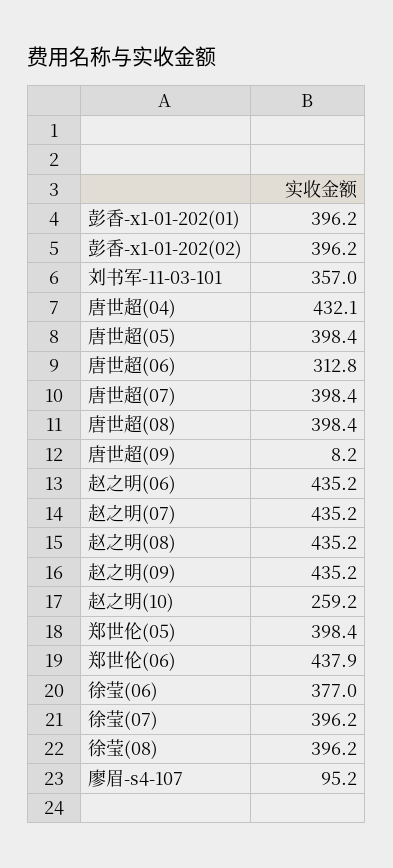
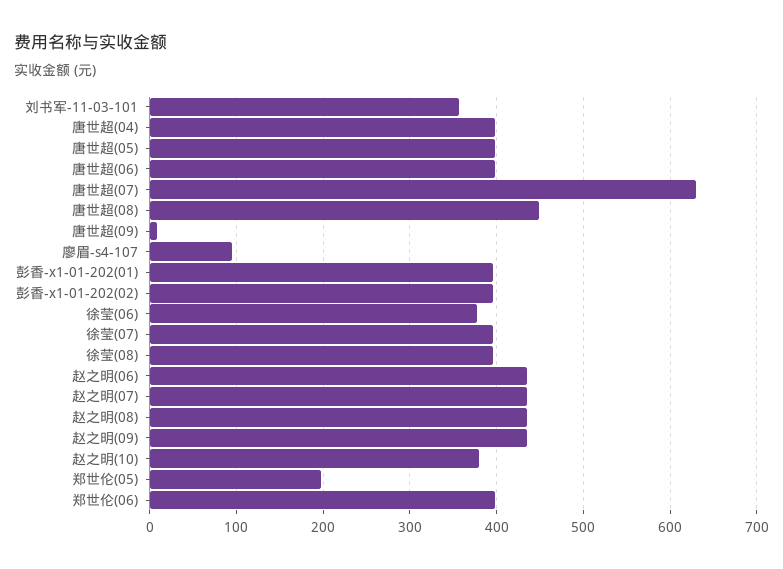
  {
    "彭香-x1-01-202(01)": 396.2,
    "彭香-x1-01-202(02)": 396.2,
    "刘书军-11-03-101": 357,
-   "唐世超(04)": 432.1,
+   "唐世超(04)": 400,
    "唐世超(05)": 398.4,
-   "唐世超(06)": 312.8,
+   "唐世超(06)": 400,
-   "唐世超(07)": 398.4,
+   "唐世超(07)": 630,
-   "唐世超(08)": 398.4,
+   "唐世超(08)": 450,
    "唐世超(09)": 8.2,
    "赵之明(06)": 435.2,
    "赵之明(07)": 435.2,
    "赵之明(08)": 435.2,
    "赵之明(09)": 435.2,
-   "赵之明(10)": 259.2,
+   "赵之明(10)": 380,
-   "郑世伦(05)": 398.4,
+   "郑世伦(05)": 200,
-   "郑世伦(06)": 437.9,
+   "郑世伦(06)": 400,
    "徐莹(06)": 377,
    "徐莹(07)": 396.2,
    "徐莹(08)": 396.2,
    "廖眉-s4-107": 95.2
  }

